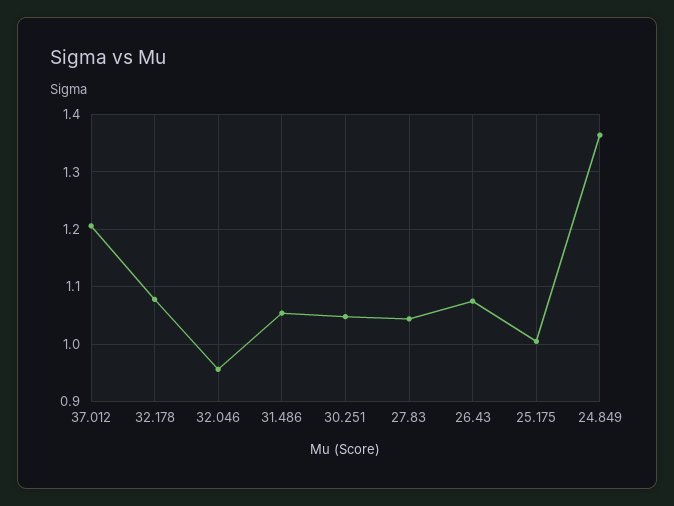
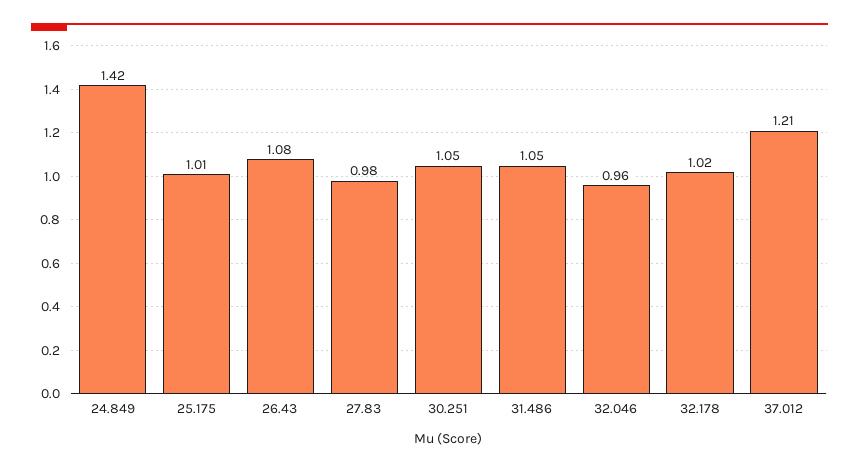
  {
    "37.012": 1.21,
-   "32.178": 1.08,
+   "32.178": 1.02,
    "32.046": 0.96,
    "31.486": 1.05,
    "30.251": 1.05,
-   "27.83": 1.04,
+   "27.83": 0.98,
    "26.43": 1.08,
    "25.175": 1.01,
-   "24.849": 1.36
+   "24.849": 1.42
  }

